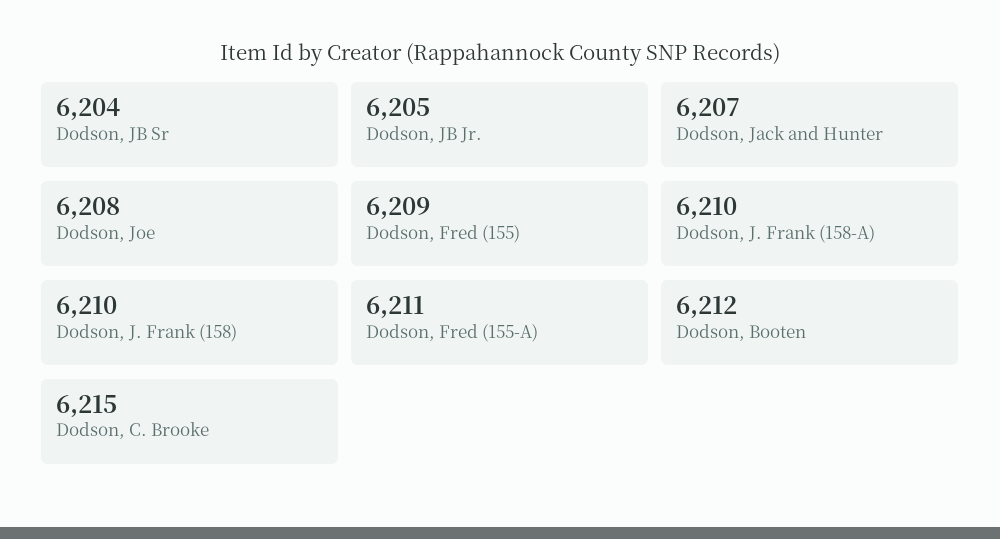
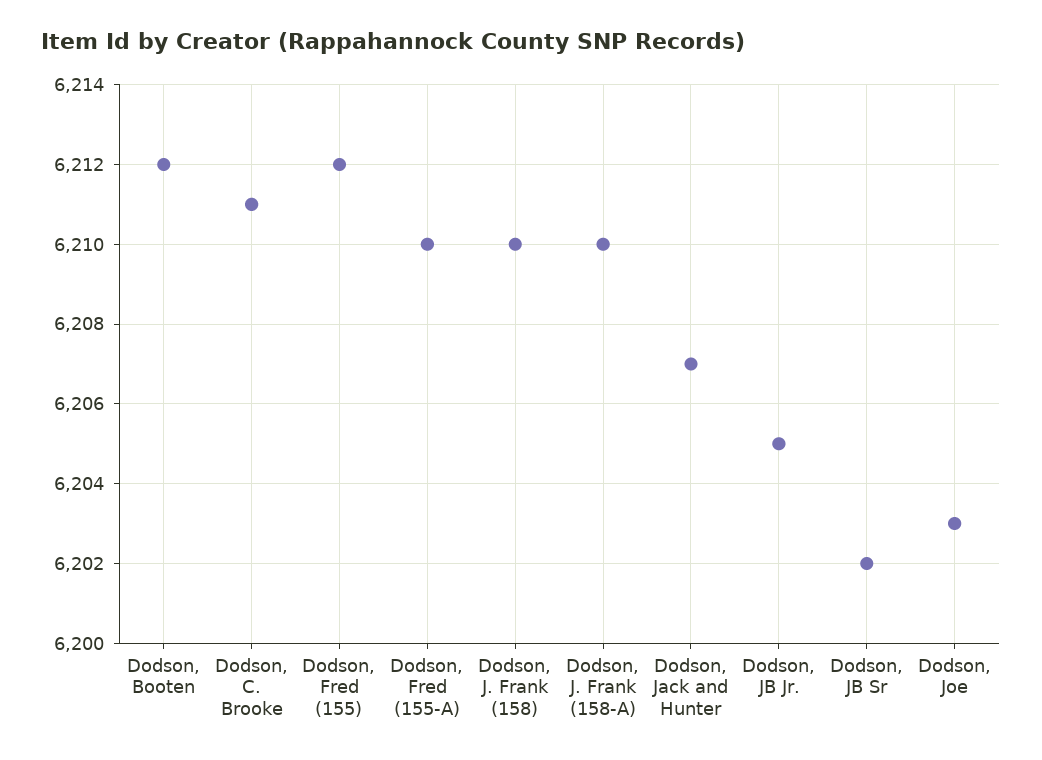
  {
-   "Dodson, JB Sr": 6204,
+   "Dodson, JB Sr": 6202,
    "Dodson, JB Jr.": 6205,
    "Dodson, Jack and Hunter": 6207,
-   "Dodson, Joe": 6208,
+   "Dodson, Joe": 6203,
-   "Dodson, Fred (155)": 6209,
+   "Dodson, Fred (155)": 6212,
    "Dodson, J. Frank (158-A)": 6210,
    "Dodson, J. Frank (158)": 6210,
-   "Dodson, Fred (155-A)": 6211,
+   "Dodson, Fred (155-A)": 6210,
    "Dodson, Booten": 6212,
-   "Dodson, C. Brooke": 6215
+   "Dodson, C. Brooke": 6211
  }

